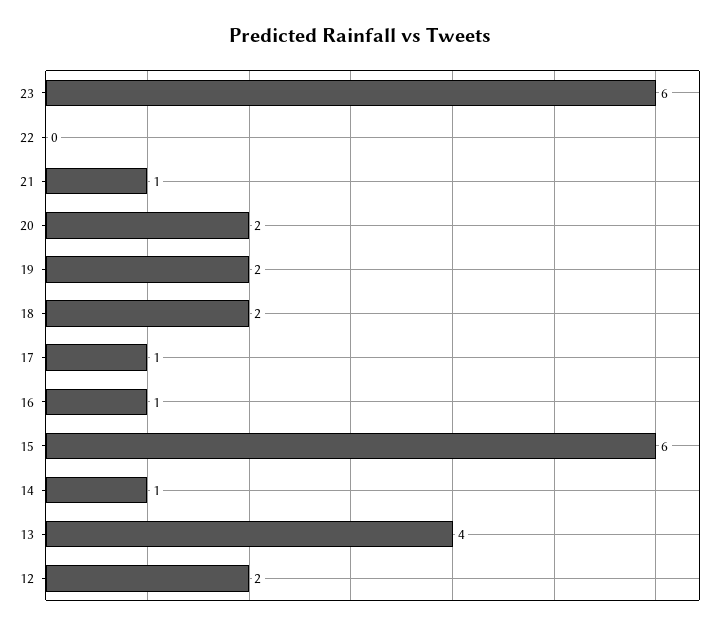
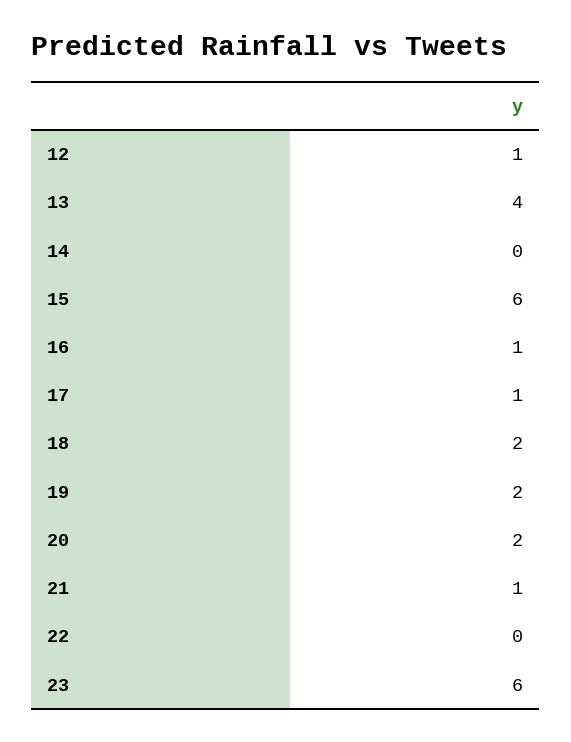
  {
    "23": 6,
    "22": 0,
    "21": 1,
    "20": 2,
    "19": 2,
    "18": 2,
    "17": 1,
    "16": 1,
    "15": 6,
-   "14": 1,
+   "14": 0,
    "13": 4,
-   "12": 2
+   "12": 1
  }

